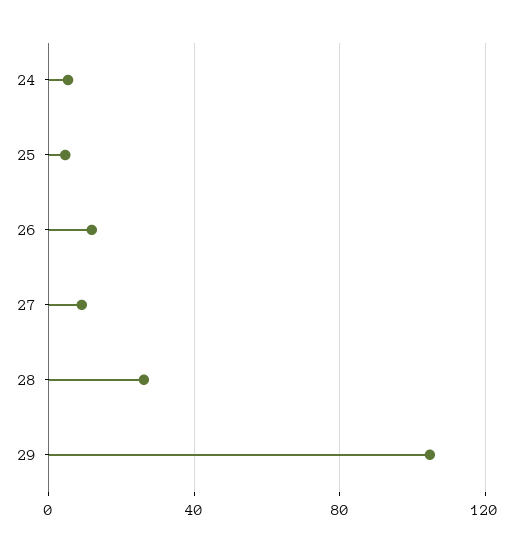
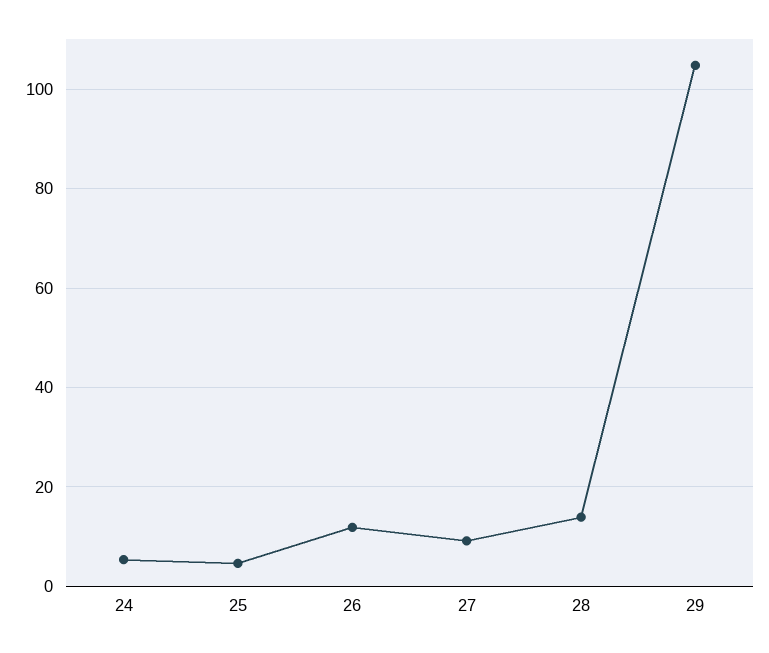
  {
    "24": 6,
    "25": 4,
    "26": 12,
    "27": 10,
-   "28": 25,
+   "28": 14,
    "29": 104
  }

